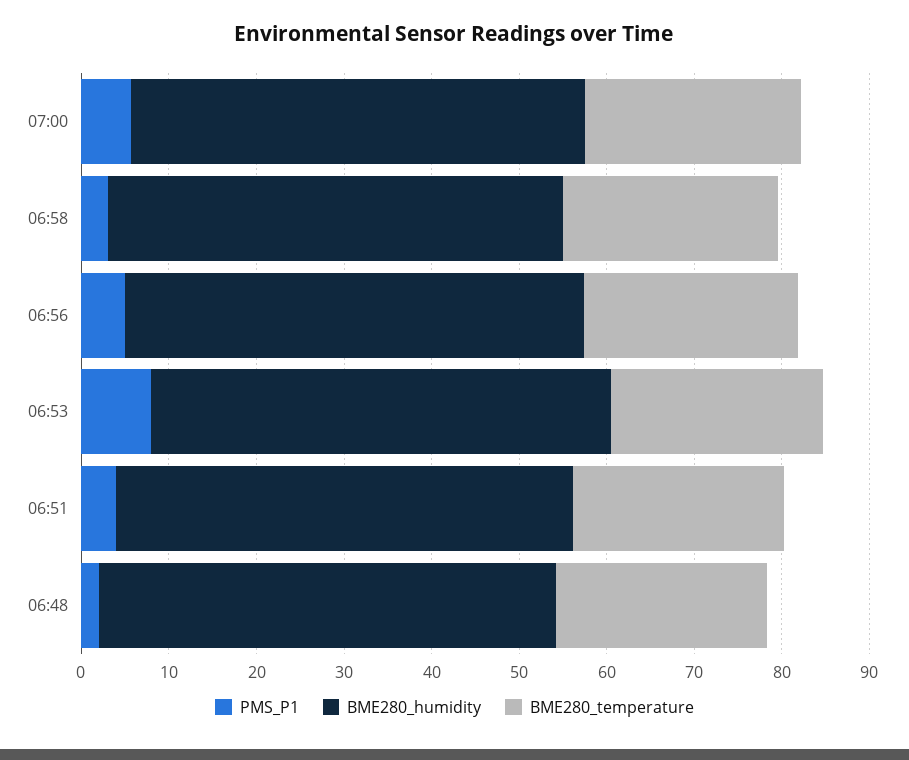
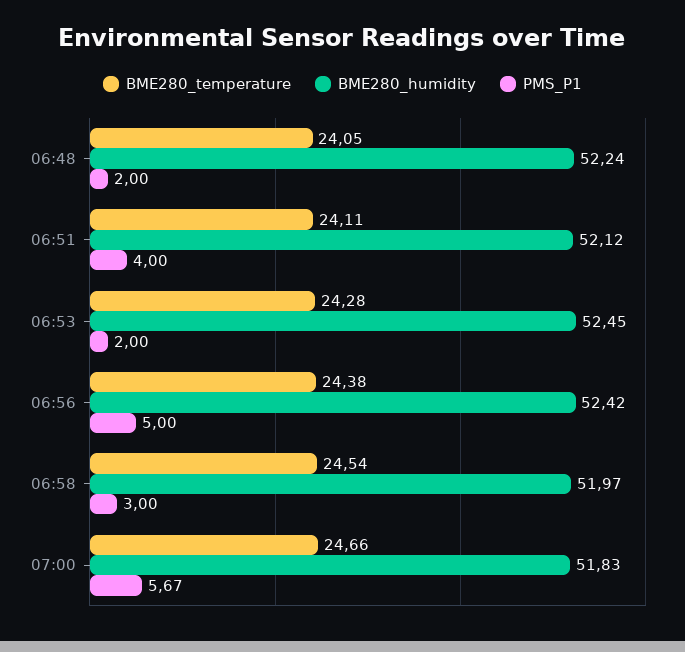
  {
    "PMS_P1": {
      "07:00": 5.67,
      "06:58": 3,
      "06:56": 5,
-     "06:53": 8,
+     "06:53": 2,
      "06:51": 4,
      "06:48": 2
    },
    "BME280_humidity": {
      "07:00": 51.83,
      "06:58": 51.97,
      "06:56": 52.42,
      "06:53": 52.45,
      "06:51": 52.12,
      "06:48": 52.24
    },
    "BME280_temperature": {
      "07:00": 24.66,
      "06:58": 24.54,
      "06:56": 24.38,
      "06:53": 24.28,
      "06:51": 24.11,
      "06:48": 24.05
    }
  }

